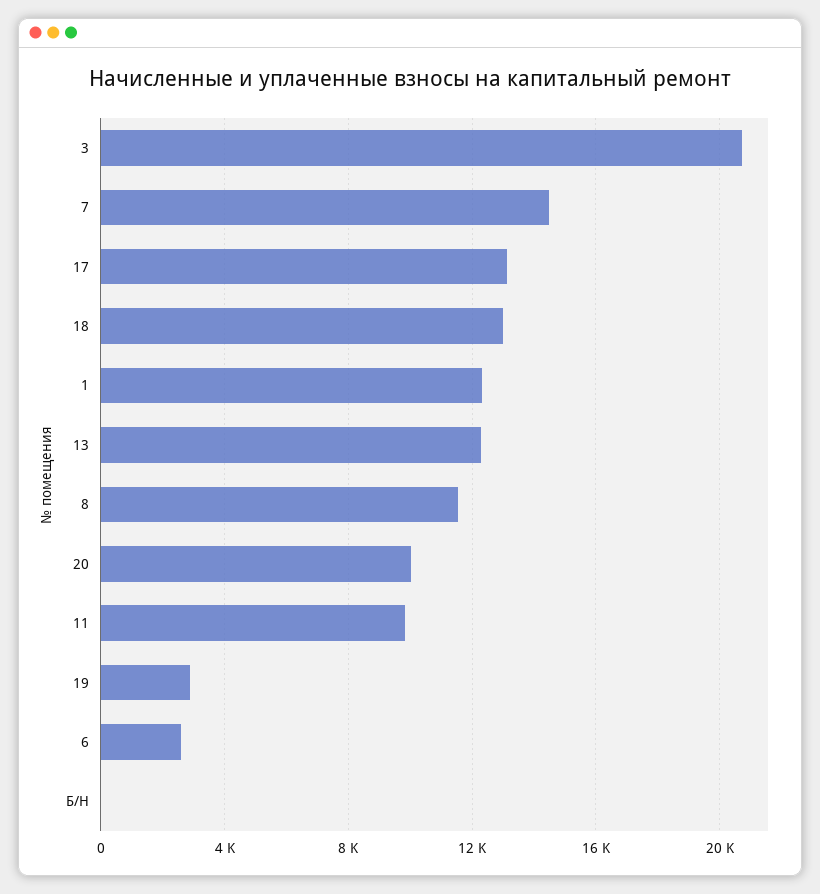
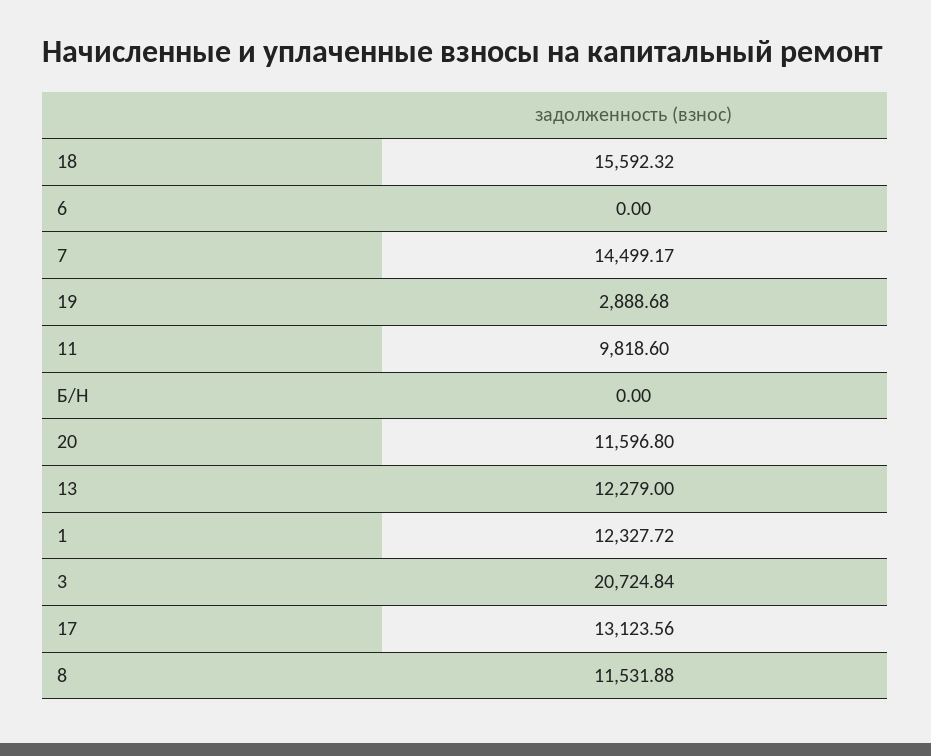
  {
    "3": 20724.84,
    "7": 14499.17,
    "17": 13123.56,
-   "18": 13000,
+   "18": 15592.32,
    "1": 12327.72,
    "13": 12279,
    "8": 11531.88,
-   "20": 10000,
+   "20": 11596.8,
    "11": 9818.6,
    "19": 2888.68,
-   "6": 2500,
+   "6": 0,
    "Б/Н": 0
  }

